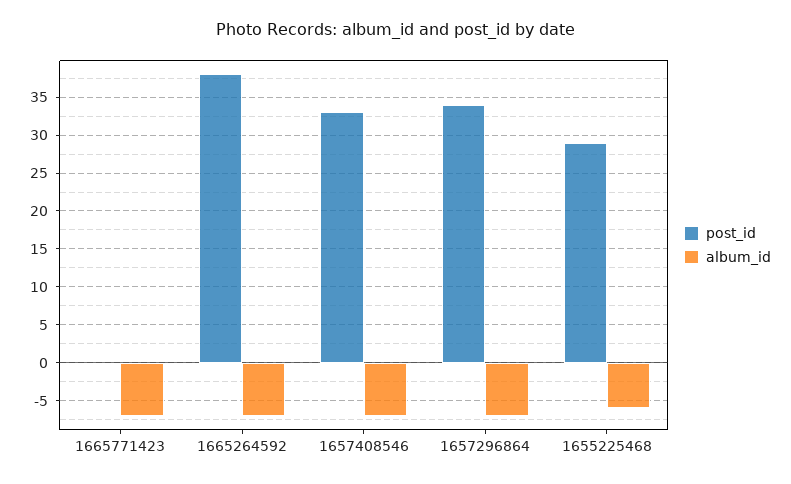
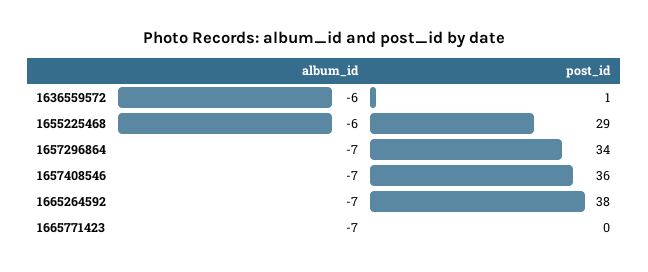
  {
    "post_id": {
      "1665771423": 0,
      "1665264592": 38,
-     "1657408546": 33,
+     "1657408546": 36,
      "1657296864": 34,
-     "1655225468": 29
+     "1655225468": 29,
+     "1636559572": 1
    },
    "album_id": {
      "1665771423": -7,
      "1665264592": -7,
      "1657408546": -7,
      "1657296864": -7,
-     "1655225468": -6
+     "1655225468": -6,
+     "1636559572": -6
    }
  }

